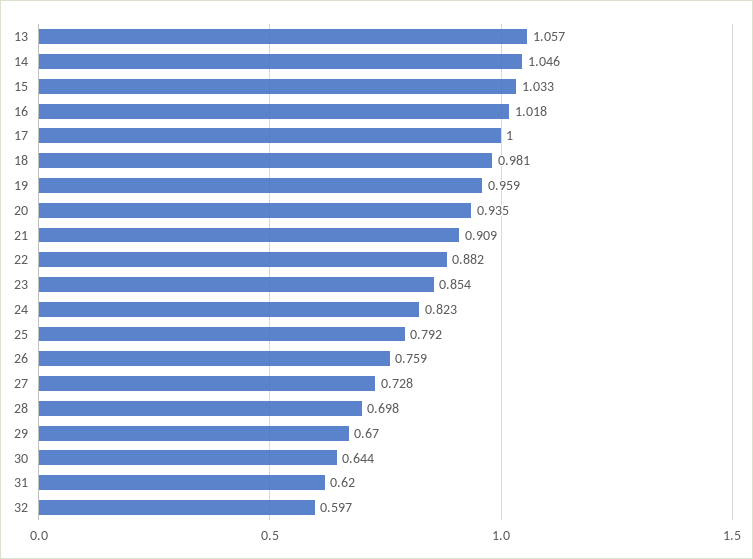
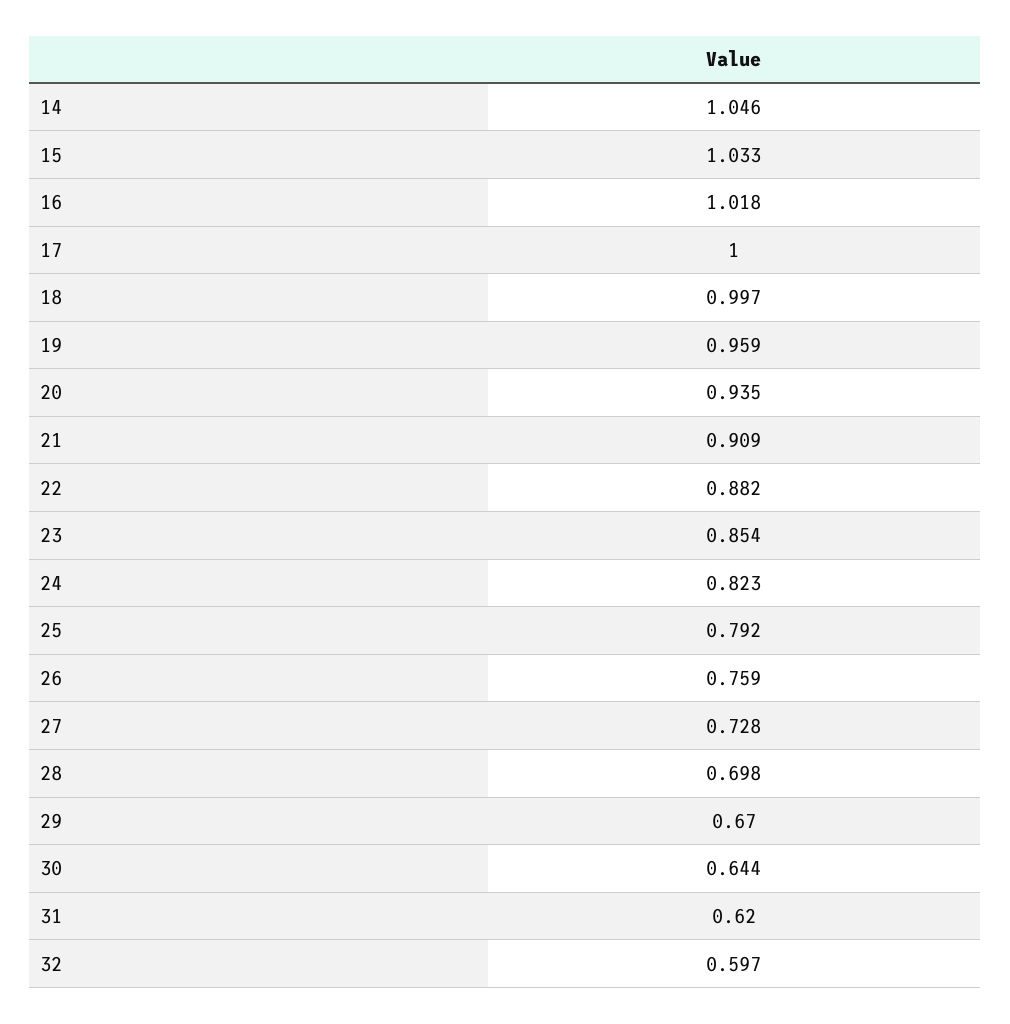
  {
-   "13": 1.057,
    "14": 1.046,
    "15": 1.033,
    "16": 1.018,
    "17": 1,
-   "18": 0.981,
+   "18": 0.997,
    "19": 0.959,
    "20": 0.935,
    "21": 0.909,
    "22": 0.882,
    "23": 0.854,
    "24": 0.823,
    "25": 0.792,
    "26": 0.759,
    "27": 0.728,
    "28": 0.698,
    "29": 0.67,
    "30": 0.644,
    "31": 0.62,
    "32": 0.597
  }

